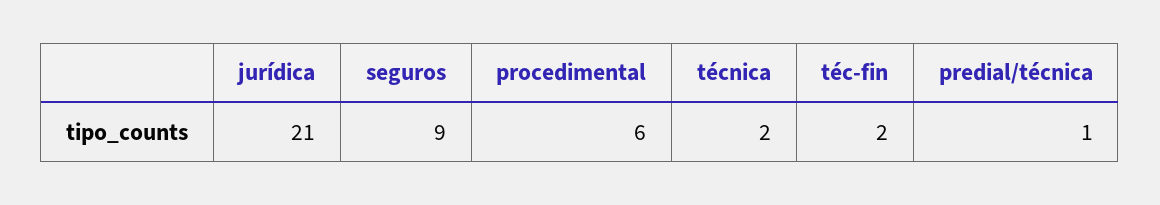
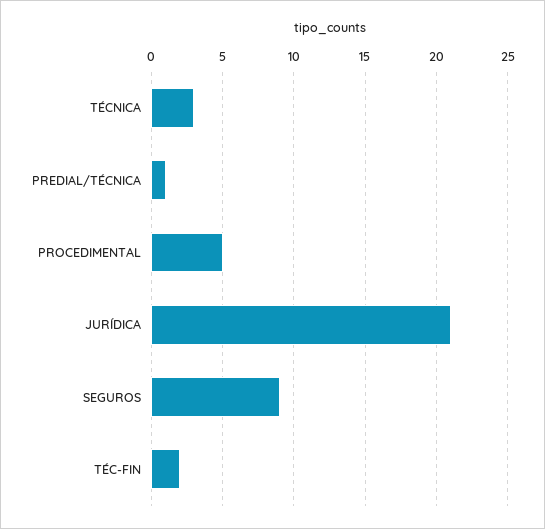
  {
    "jurídica": 21,
    "seguros": 9,
-   "procedimental": 6,
+   "procedimental": 5,
-   "técnica": 2,
+   "técnica": 3,
    "téc-fin": 2,
    "predial/técnica": 1
  }

